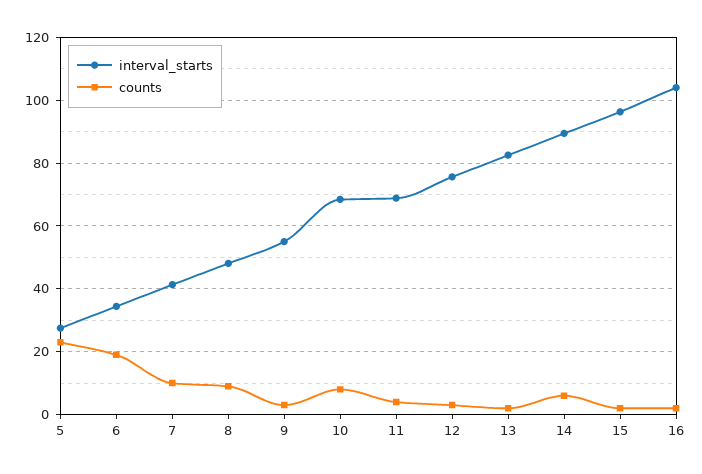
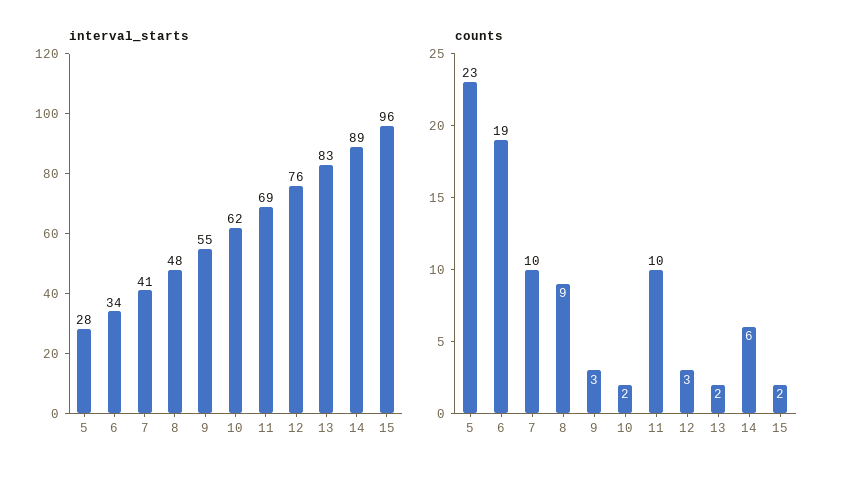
  {
    "interval_starts": {
      "5": 28,
      "6": 34,
      "7": 41,
      "8": 48,
      "9": 55,
-     "10": 68,
+     "10": 62,
      "11": 69,
      "12": 76,
      "13": 83,
      "14": 89,
-     "15": 96,
+     "15": 96
-     "16": 104
    },
    "counts": {
      "5": 23,
      "6": 19,
      "7": 10,
      "8": 9,
      "9": 3,
-     "10": 8,
+     "10": 2,
-     "11": 4,
+     "11": 10,
      "12": 3,
      "13": 2,
      "14": 6,
-     "15": 2,
+     "15": 2
-     "16": 2
    }
  }

